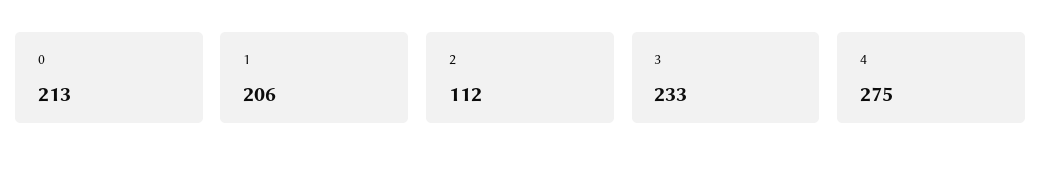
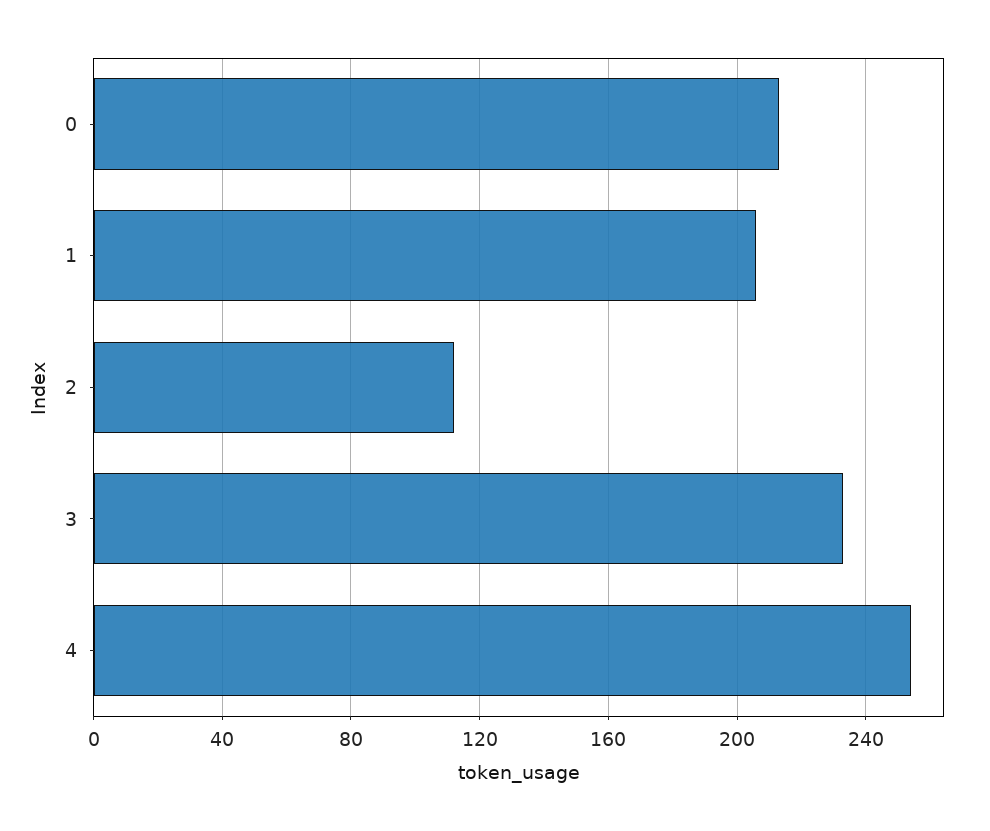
  {
    "0": 213,
    "1": 206,
    "2": 112,
    "3": 233,
-   "4": 275
+   "4": 255
  }

